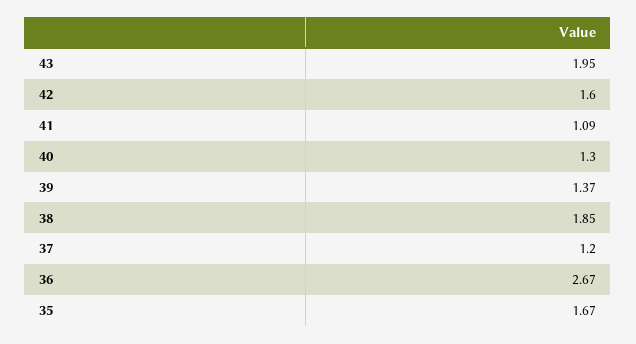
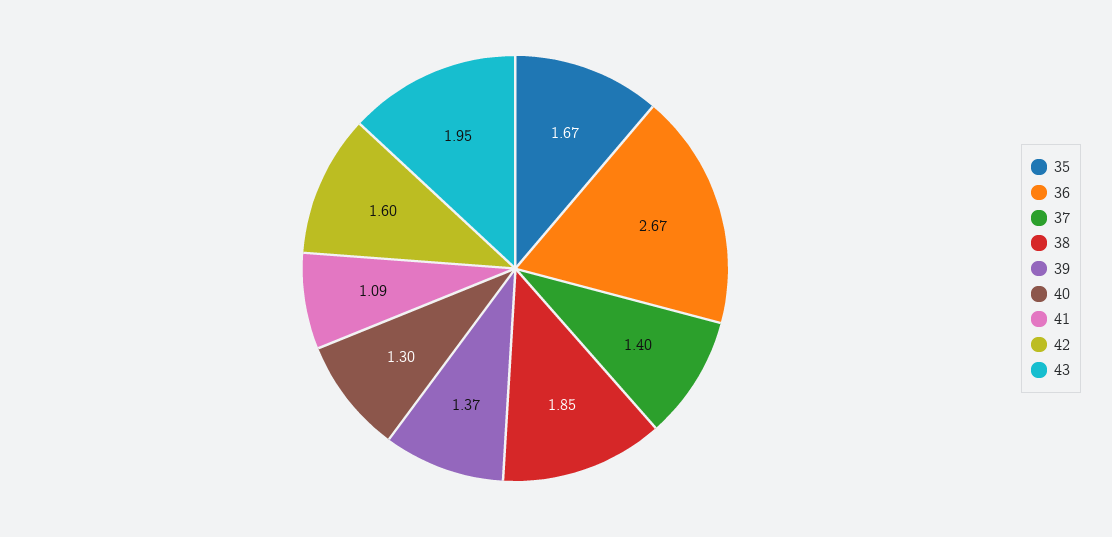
  {
    "43": 1.95,
    "42": 1.6,
    "41": 1.09,
    "40": 1.3,
    "39": 1.37,
    "38": 1.85,
-   "37": 1.2,
+   "37": 1.4,
    "36": 2.67,
    "35": 1.67
  }

